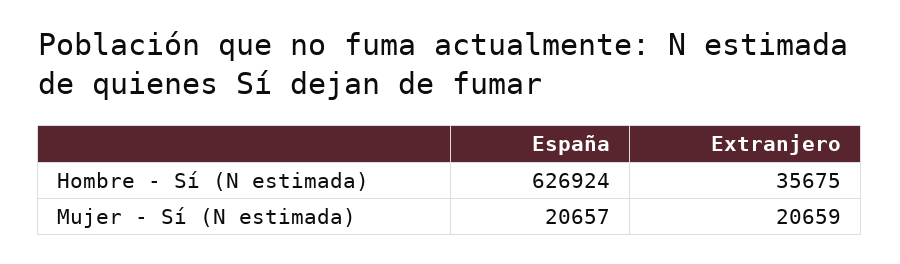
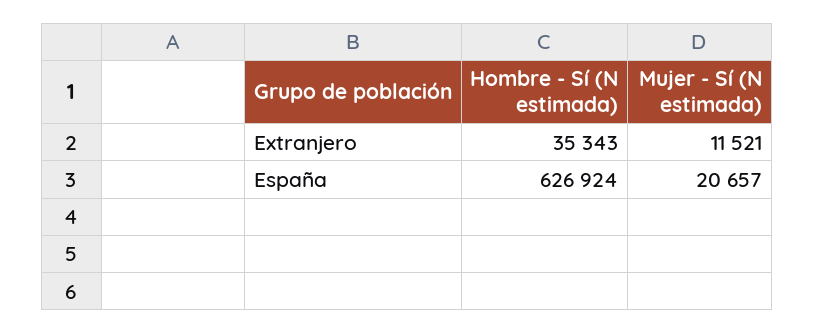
  {
    "España": {
      "Hombre - Sí (N estimada)": 626924,
      "Mujer - Sí (N estimada)": 20657
    },
    "Extranjero": {
-     "Hombre - Sí (N estimada)": 35675,
+     "Hombre - Sí (N estimada)": 35343,
-     "Mujer - Sí (N estimada)": 20659
+     "Mujer - Sí (N estimada)": 11521
    }
  }

